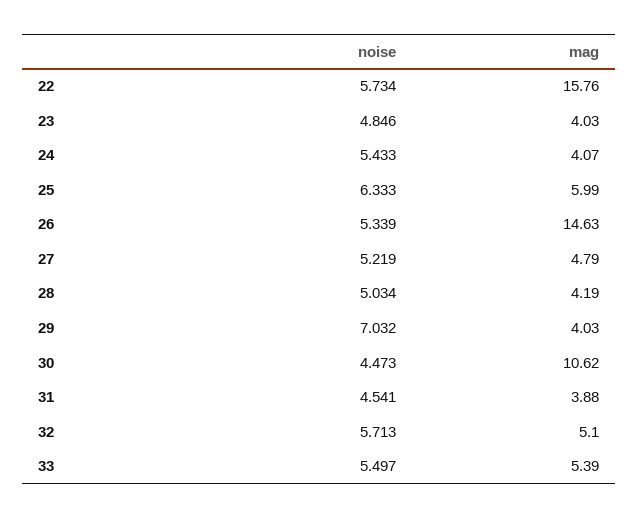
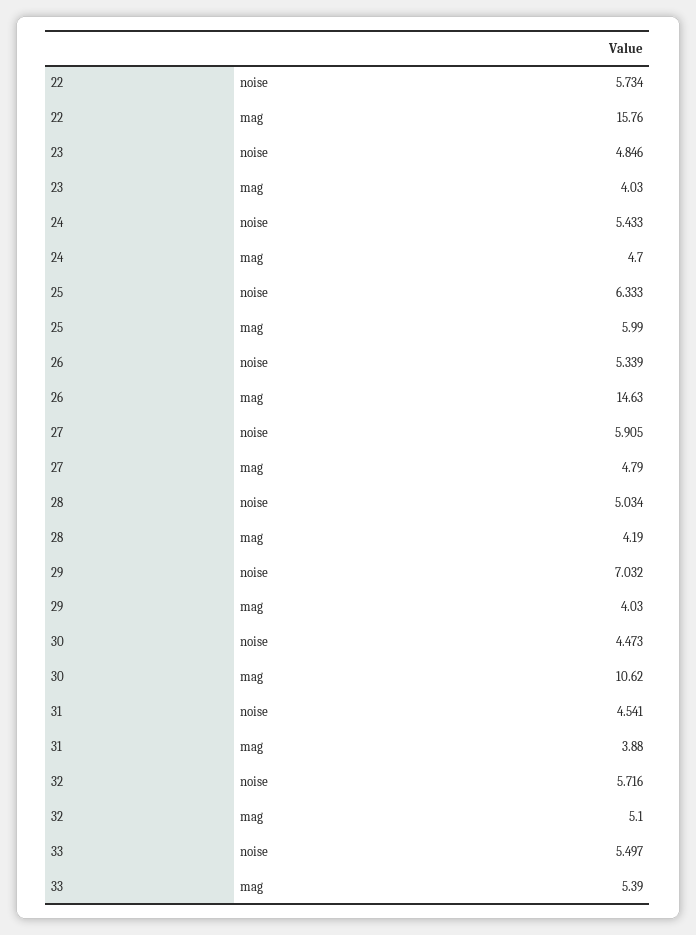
  {
    "noise": {
      "22": 5.734,
      "23": 4.846,
      "24": 5.433,
      "25": 6.333,
      "26": 5.339,
-     "27": 5.219,
+     "27": 5.905,
      "28": 5.034,
      "29": 7.032,
      "30": 4.473,
      "31": 4.541,
-     "32": 5.713,
+     "32": 5.716,
      "33": 5.497
    },
    "mag": {
      "22": 15.76,
      "23": 4.03,
-     "24": 4.07,
+     "24": 4.7,
      "25": 5.99,
      "26": 14.63,
      "27": 4.79,
      "28": 4.19,
      "29": 4.03,
      "30": 10.62,
      "31": 3.88,
      "32": 5.1,
      "33": 5.39
    }
  }

